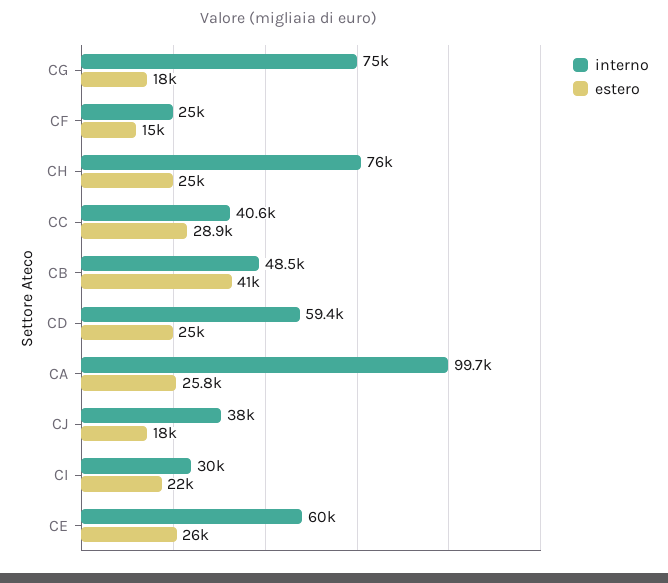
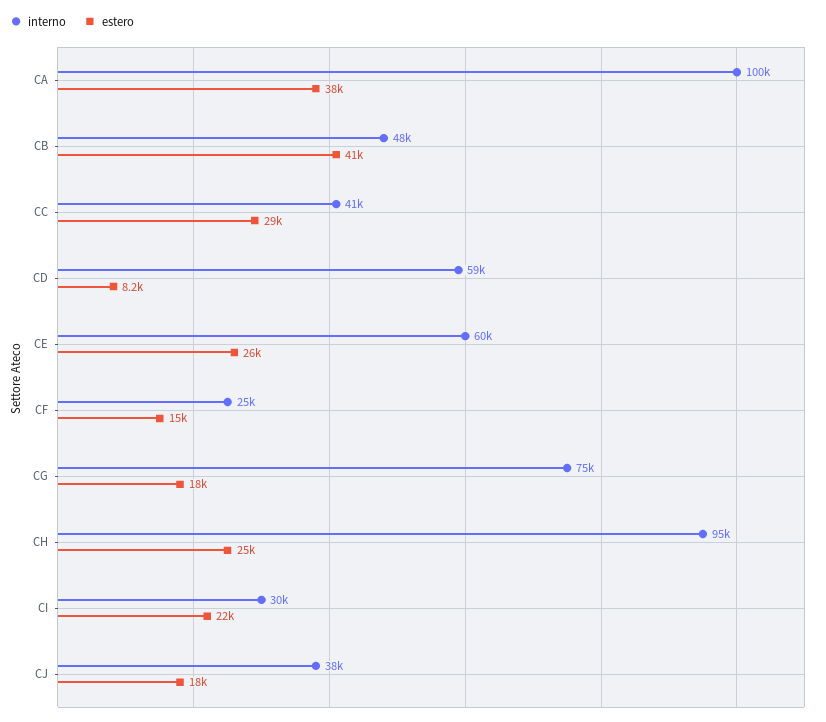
  {
    "interno": {
      "CG": 75000,
      "CF": 25000,
-     "CH": 76000,
+     "CH": 95000,
      "CC": 40600,
      "CB": 48500,
      "CD": 59400,
      "CA": 99700,
      "CJ": 38000,
      "CI": 30000,
      "CE": 60000
    },
    "estero": {
      "CG": 18000,
      "CF": 15000,
      "CH": 25000,
      "CC": 28900,
      "CB": 41000,
-     "CD": 25000,
+     "CD": 8200,
-     "CA": 25800,
+     "CA": 38000,
      "CJ": 18000,
      "CI": 22000,
      "CE": 26000
    }
  }

